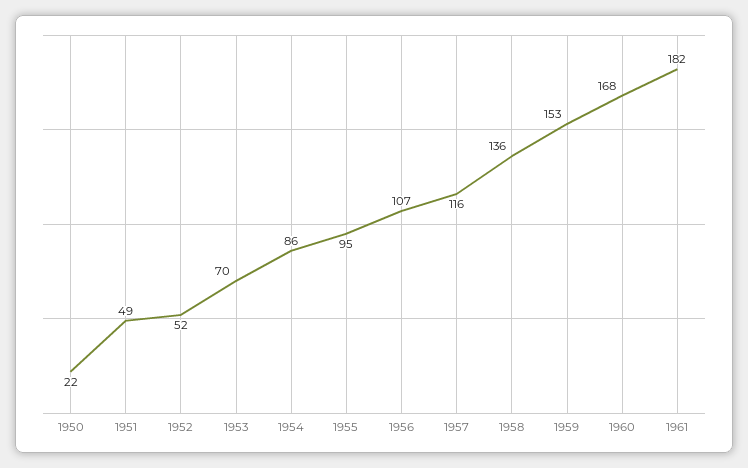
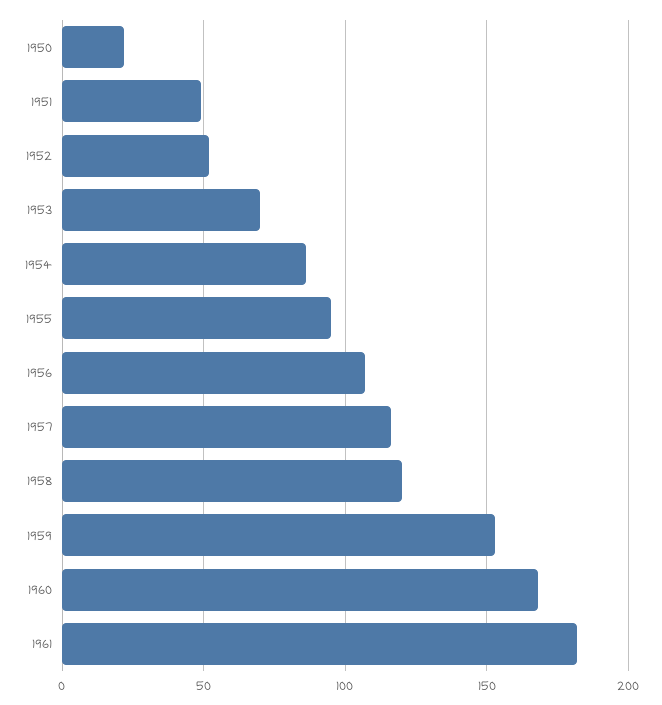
  {
    "1950": 22,
    "1951": 49,
    "1952": 52,
    "1953": 70,
    "1954": 86,
    "1955": 95,
    "1956": 107,
    "1957": 116,
-   "1958": 136,
+   "1958": 120,
    "1959": 153,
    "1960": 168,
    "1961": 182
  }

